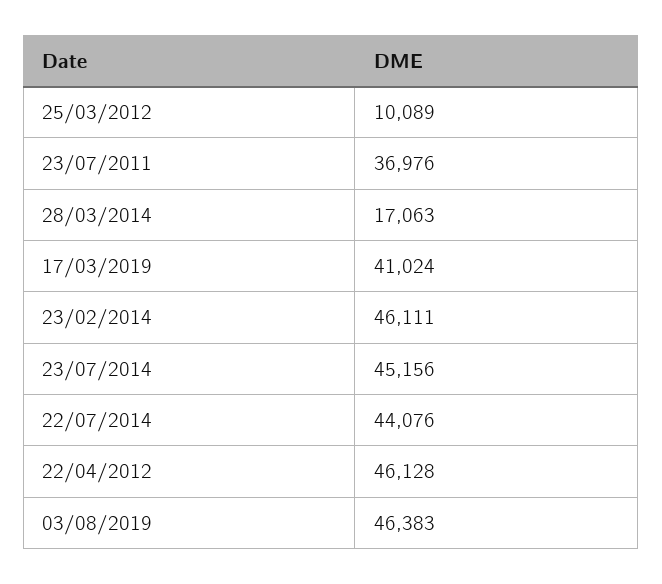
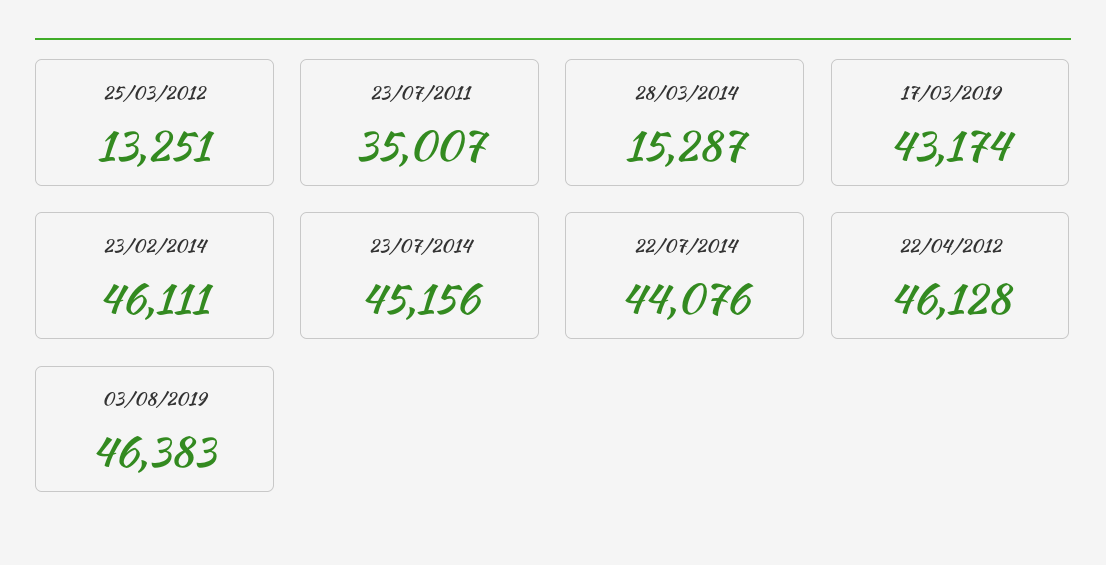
  {
-   "25/03/2012": 10089,
+   "25/03/2012": 13251,
-   "23/07/2011": 36976,
+   "23/07/2011": 35007,
-   "28/03/2014": 17063,
+   "28/03/2014": 15287,
-   "17/03/2019": 41024,
+   "17/03/2019": 43174,
    "23/02/2014": 46111,
    "23/07/2014": 45156,
    "22/07/2014": 44076,
    "22/04/2012": 46128,
    "03/08/2019": 46383
  }

